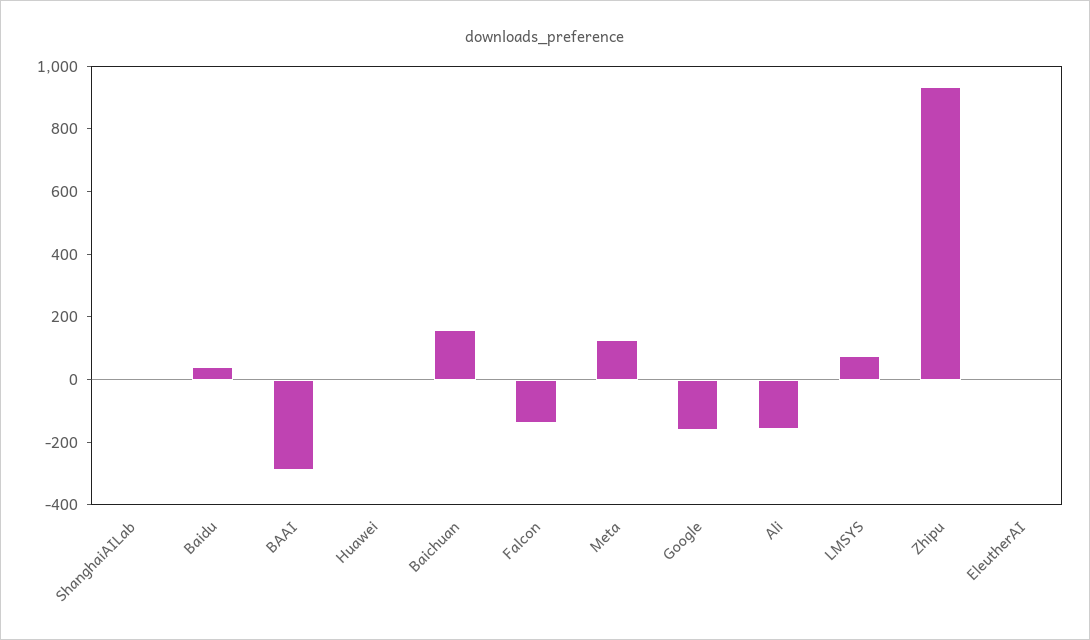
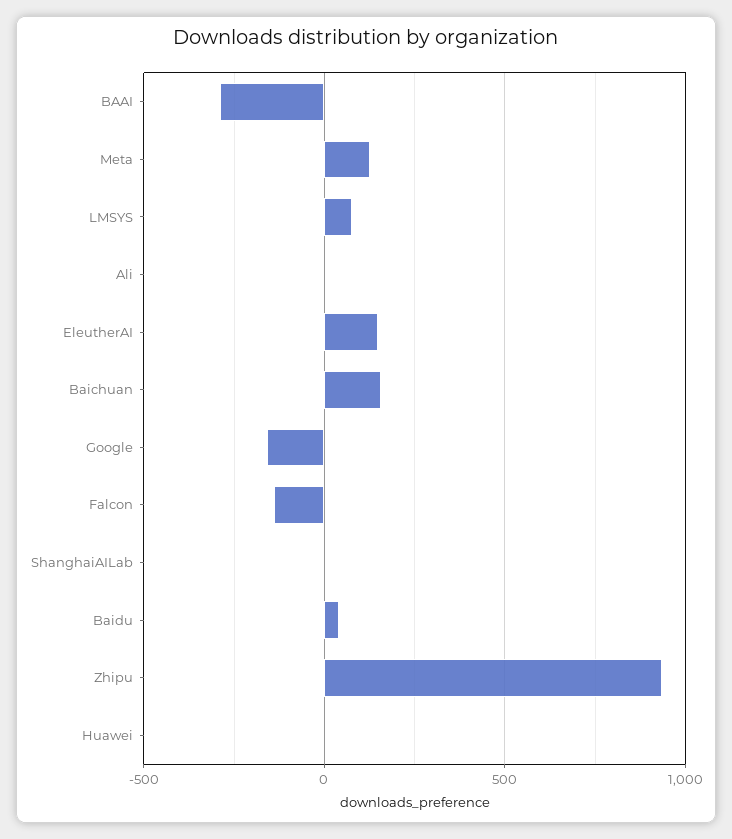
  {
    "ShanghaiAILab": 0,
    "Baidu": 50,
    "BAAI": -300,
    "Huawei": 0,
    "Baichuan": 150,
    "Falcon": -150,
    "Meta": 150,
    "Google": -150,
-   "Ali": -150,
+   "Ali": 0,
    "LMSYS": 100,
    "Zhipu": 950,
-   "EleutherAI": 0
+   "EleutherAI": 150
  }

